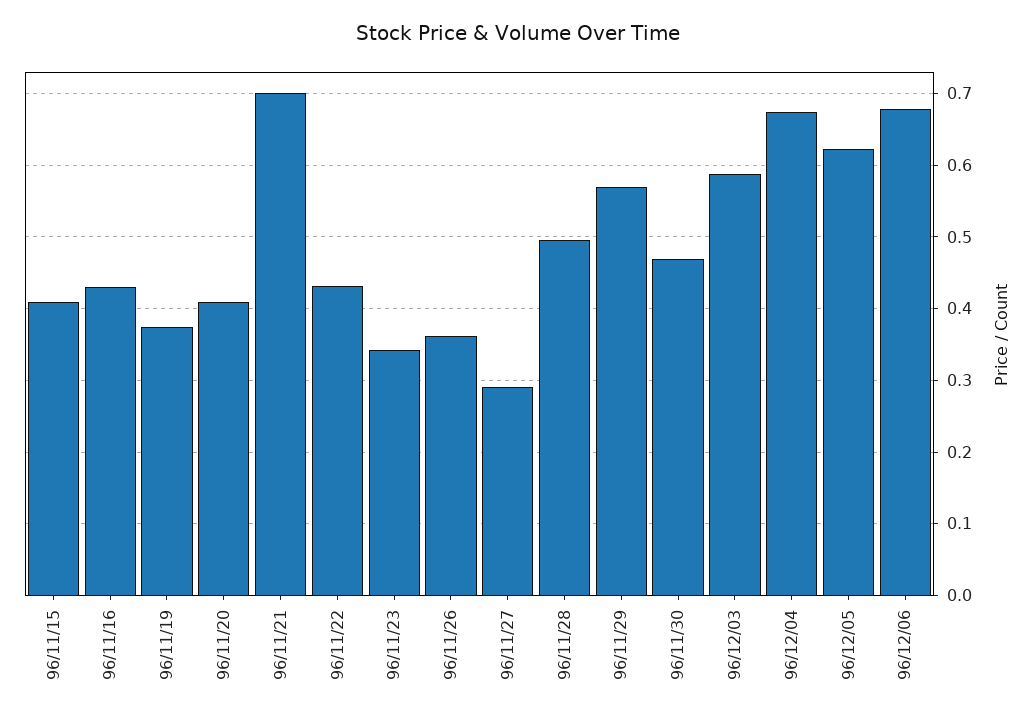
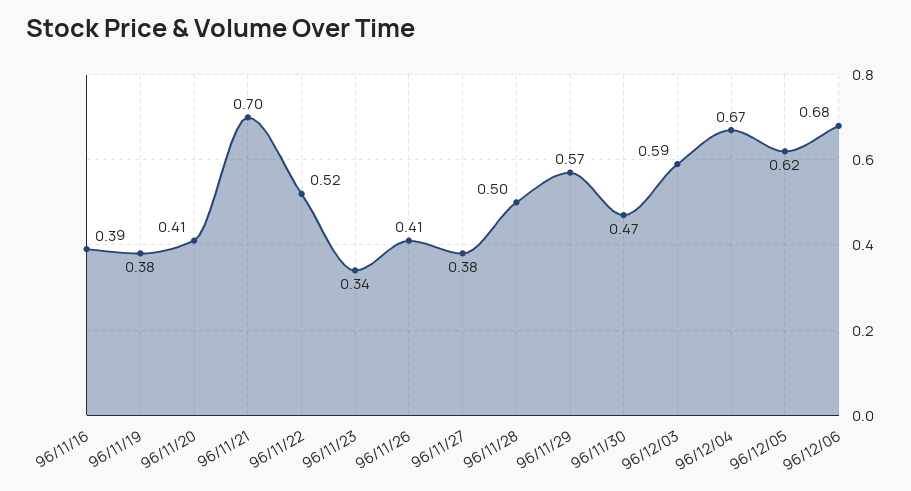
  {
-   "96/11/15": 0.41,
-   "96/11/16": 0.43,
+   "96/11/16": 0.39,
    "96/11/19": 0.38,
    "96/11/20": 0.41,
    "96/11/21": 0.7,
-   "96/11/22": 0.43,
+   "96/11/22": 0.52,
    "96/11/23": 0.34,
-   "96/11/26": 0.36,
+   "96/11/26": 0.41,
-   "96/11/27": 0.29,
+   "96/11/27": 0.38,
    "96/11/28": 0.5,
    "96/11/29": 0.57,
    "96/11/30": 0.47,
    "96/12/03": 0.59,
    "96/12/04": 0.67,
    "96/12/05": 0.62,
    "96/12/06": 0.68
  }

